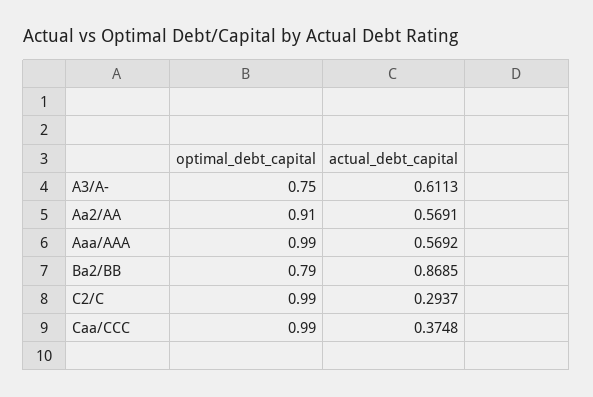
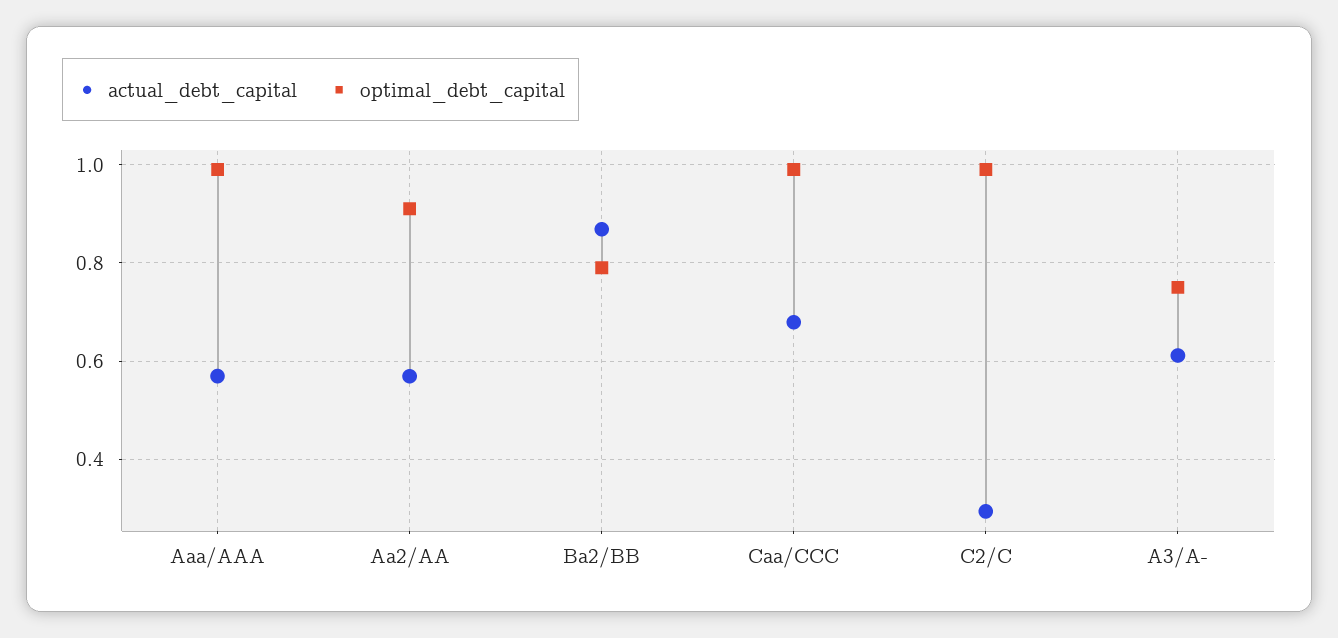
  {
    "optimal_debt_capital": {
      "A3/A-": 0.75,
      "Aa2/AA": 0.91,
      "Aaa/AAA": 0.99,
      "Ba2/BB": 0.79,
      "C2/C": 0.99,
      "Caa/CCC": 0.99
    },
    "actual_debt_capital": {
      "A3/A-": 0.6113,
      "Aa2/AA": 0.5691,
      "Aaa/AAA": 0.5692,
      "Ba2/BB": 0.8685,
      "C2/C": 0.2937,
-     "Caa/CCC": 0.3748
+     "Caa/CCC": 0.68
    }
  }

